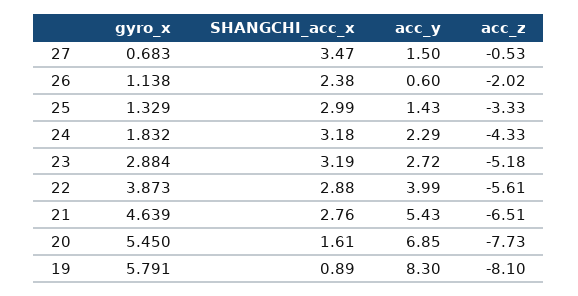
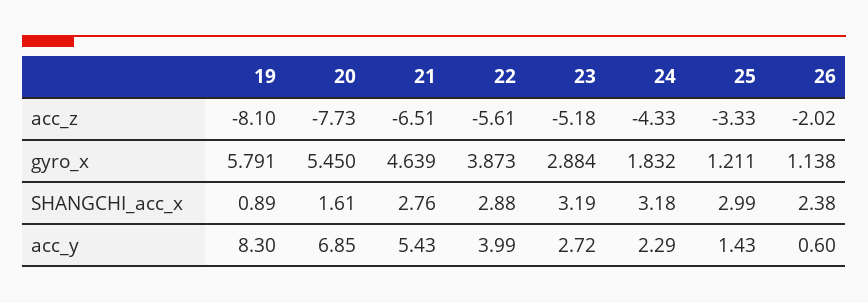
  {
    "gyro_x": {
-     "27": 0.683,
      "26": 1.138,
-     "25": 1.329,
+     "25": 1.211,
      "24": 1.832,
      "23": 2.884,
      "22": 3.873,
      "21": 4.639,
      "20": 5.45,
      "19": 5.791
    },
    "SHANGCHI_acc_x": {
-     "27": 3.47,
      "26": 2.38,
      "25": 2.99,
      "24": 3.18,
      "23": 3.19,
      "22": 2.88,
      "21": 2.76,
      "20": 1.61,
      "19": 0.89
    },
    "acc_y": {
-     "27": 1.5,
      "26": 0.6,
      "25": 1.43,
      "24": 2.29,
      "23": 2.72,
      "22": 3.99,
      "21": 5.43,
      "20": 6.85,
      "19": 8.3
    },
    "acc_z": {
-     "27": -0.53,
      "26": -2.02,
      "25": -3.33,
      "24": -4.33,
      "23": -5.18,
      "22": -5.61,
      "21": -6.51,
      "20": -7.73,
      "19": -8.1
    }
  }

